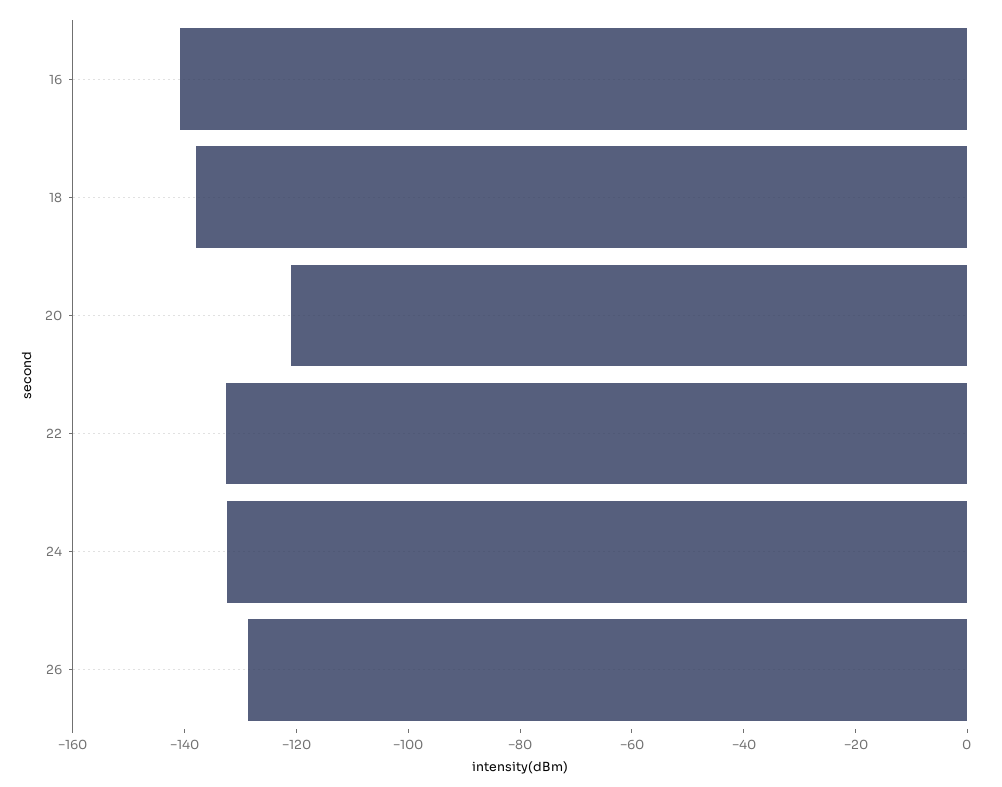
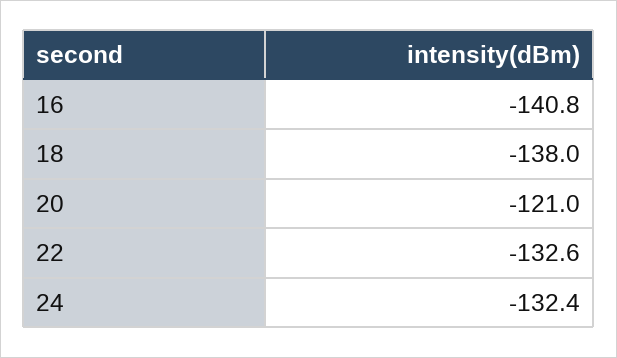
  {
    "16": -140.8,
    "18": -138,
    "20": -121,
    "22": -132.6,
-   "24": -132.4,
+   "24": -132.4
-   "26": -130
  }

